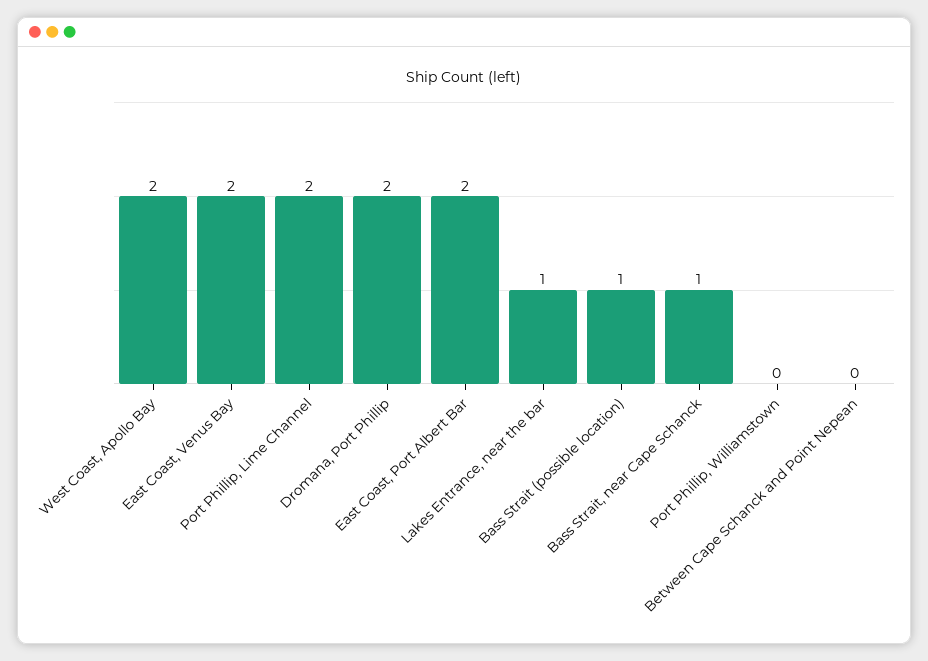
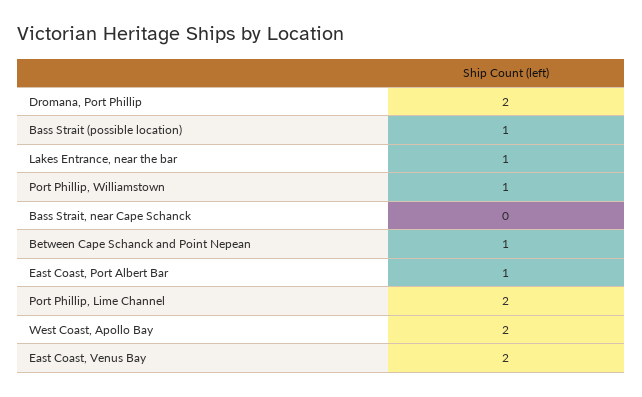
  {
    "West Coast, Apollo Bay": 2,
    "East Coast, Venus Bay": 2,
    "Port Phillip, Lime Channel": 2,
    "Dromana, Port Phillip": 2,
-   "East Coast, Port Albert Bar": 2,
+   "East Coast, Port Albert Bar": 1,
    "Lakes Entrance, near the bar": 1,
    "Bass Strait (possible location)": 1,
-   "Bass Strait, near Cape Schanck": 1,
+   "Bass Strait, near Cape Schanck": 0,
-   "Port Phillip, Williamstown": 0,
+   "Port Phillip, Williamstown": 1,
-   "Between Cape Schanck and Point Nepean": 0
+   "Between Cape Schanck and Point Nepean": 1
  }

